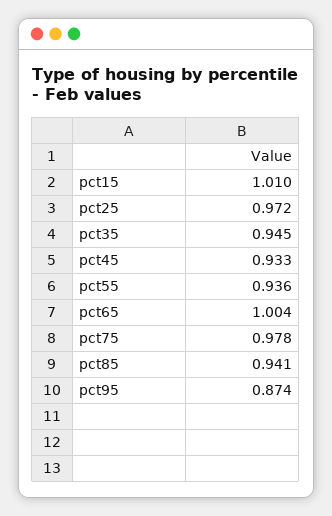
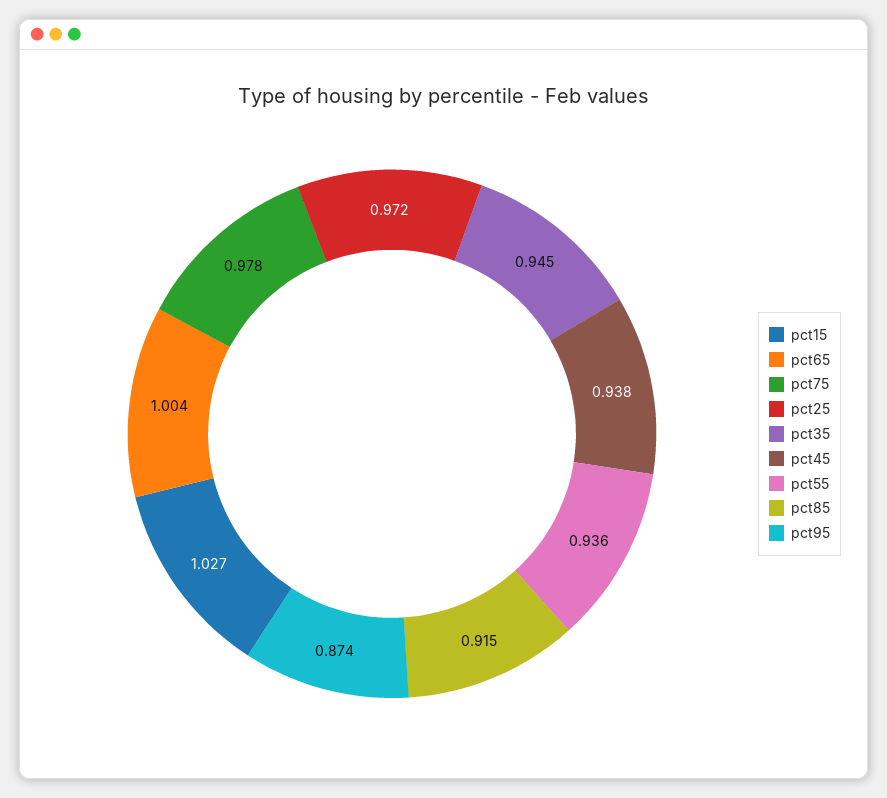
  {
-   "pct15": 1.01,
+   "pct15": 1.027,
    "pct25": 0.972,
    "pct35": 0.945,
-   "pct45": 0.933,
+   "pct45": 0.938,
    "pct55": 0.936,
    "pct65": 1.004,
    "pct75": 0.978,
-   "pct85": 0.941,
+   "pct85": 0.915,
    "pct95": 0.874
  }

